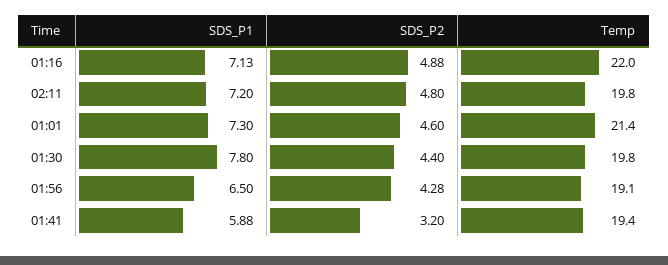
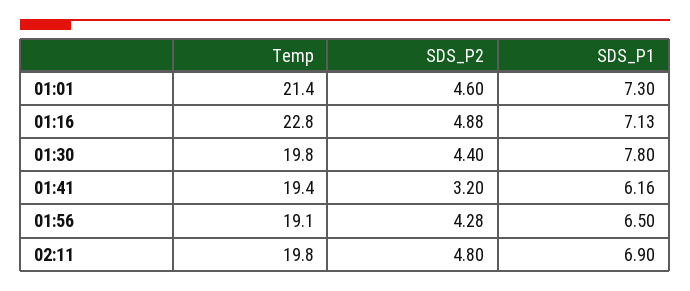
  {
    "SDS_P1": {
      "01:16": 7.13,
-     "02:11": 7.2,
+     "02:11": 6.9,
      "01:01": 7.3,
      "01:30": 7.8,
      "01:56": 6.5,
-     "01:41": 5.88
+     "01:41": 6.16
    },
    "SDS_P2": {
      "01:16": 4.88,
      "02:11": 4.8,
      "01:01": 4.6,
      "01:30": 4.4,
      "01:56": 4.28,
      "01:41": 3.2
    },
    "Temp": {
-     "01:16": 22,
+     "01:16": 22.8,
      "02:11": 19.8,
      "01:01": 21.4,
      "01:30": 19.8,
      "01:56": 19.1,
      "01:41": 19.4
    }
  }

